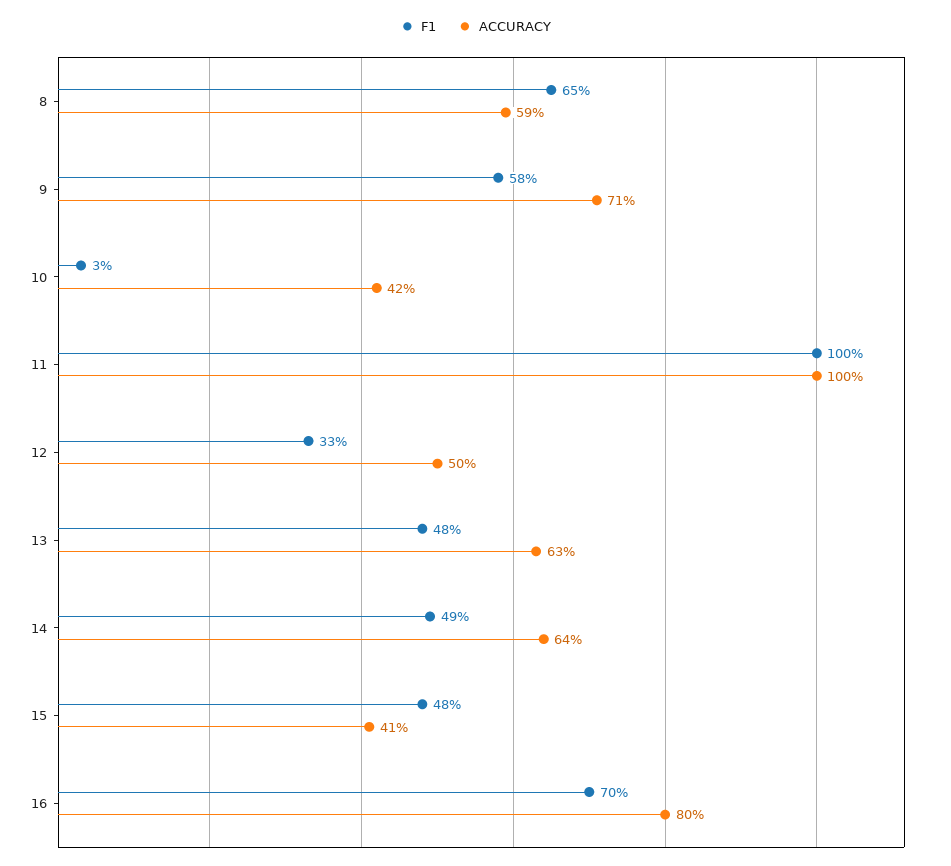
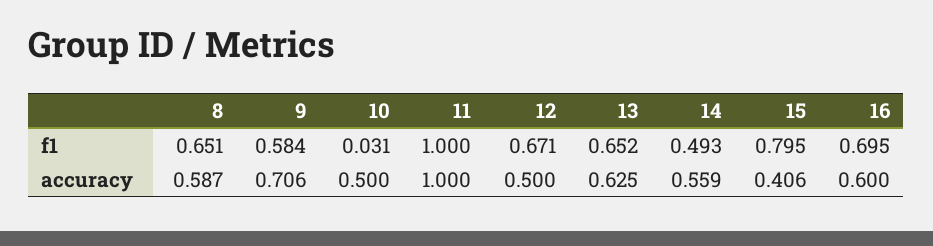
  {
    "F1": {
      "8": 0.651,
      "9": 0.584,
      "10": 0.031,
      "11": 1,
-     "12": 0.33,
+     "12": 0.671,
-     "13": 0.48,
+     "13": 0.652,
      "14": 0.493,
-     "15": 0.48,
+     "15": 0.795,
      "16": 0.695
    },
    "ACCURACY": {
      "8": 0.587,
      "9": 0.706,
-     "10": 0.42,
+     "10": 0.5,
      "11": 1,
      "12": 0.5,
      "13": 0.625,
-     "14": 0.64,
+     "14": 0.559,
      "15": 0.406,
-     "16": 0.8
+     "16": 0.6
    }
  }

